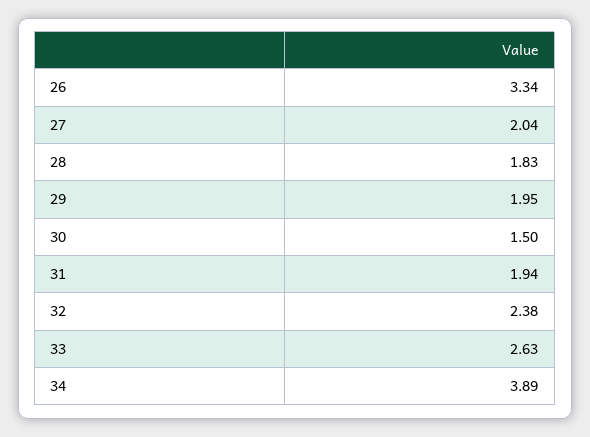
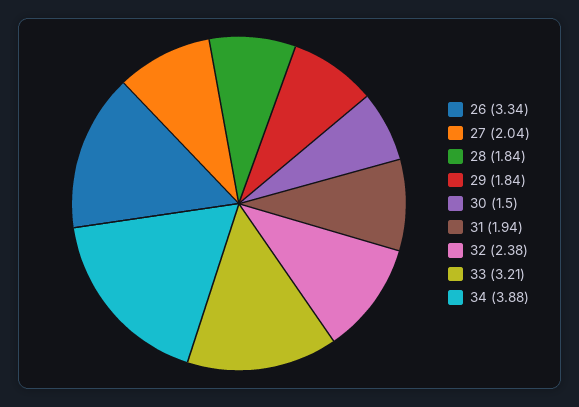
  {
    "26": 3.34,
    "27": 2.04,
-   "28": 1.83,
+   "28": 1.84,
-   "29": 1.95,
+   "29": 1.84,
    "30": 1.5,
    "31": 1.94,
    "32": 2.38,
-   "33": 2.63,
+   "33": 3.21,
-   "34": 3.89
+   "34": 3.88
  }

